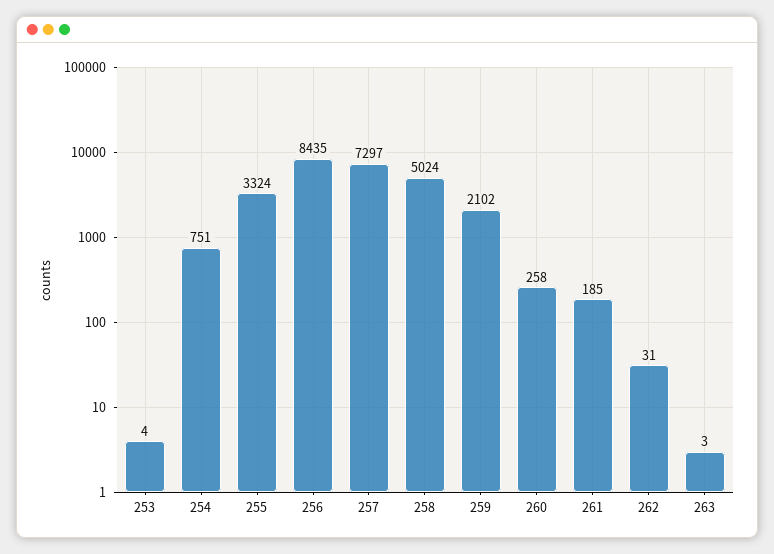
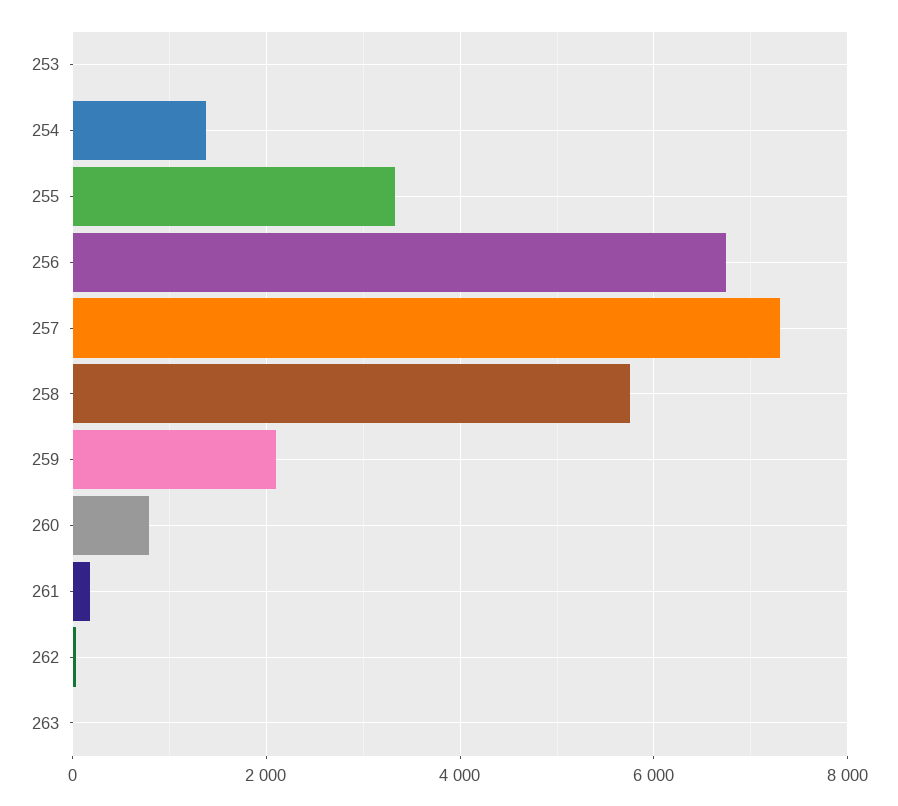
  {
    "253": 4,
-   "254": 751,
+   "254": 1400,
    "255": 3324,
-   "256": 8435,
+   "256": 6800,
    "257": 7297,
-   "258": 5024,
+   "258": 5800,
    "259": 2102,
-   "260": 258,
+   "260": 800,
    "261": 185,
    "262": 31,
    "263": 3
  }

